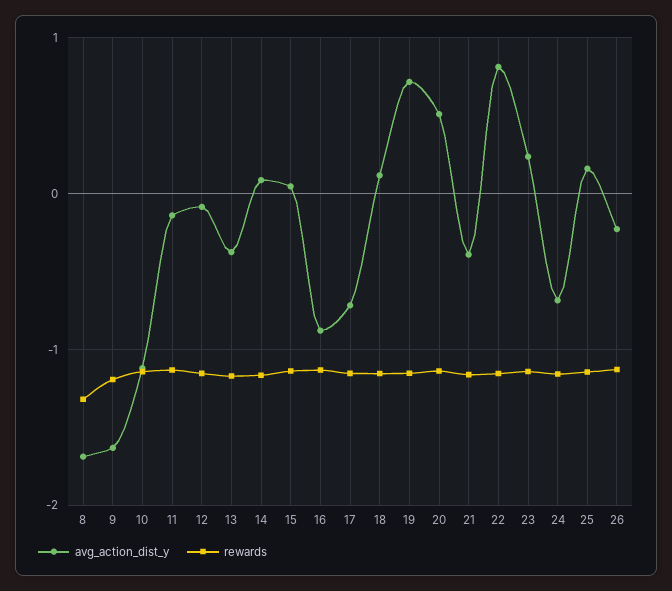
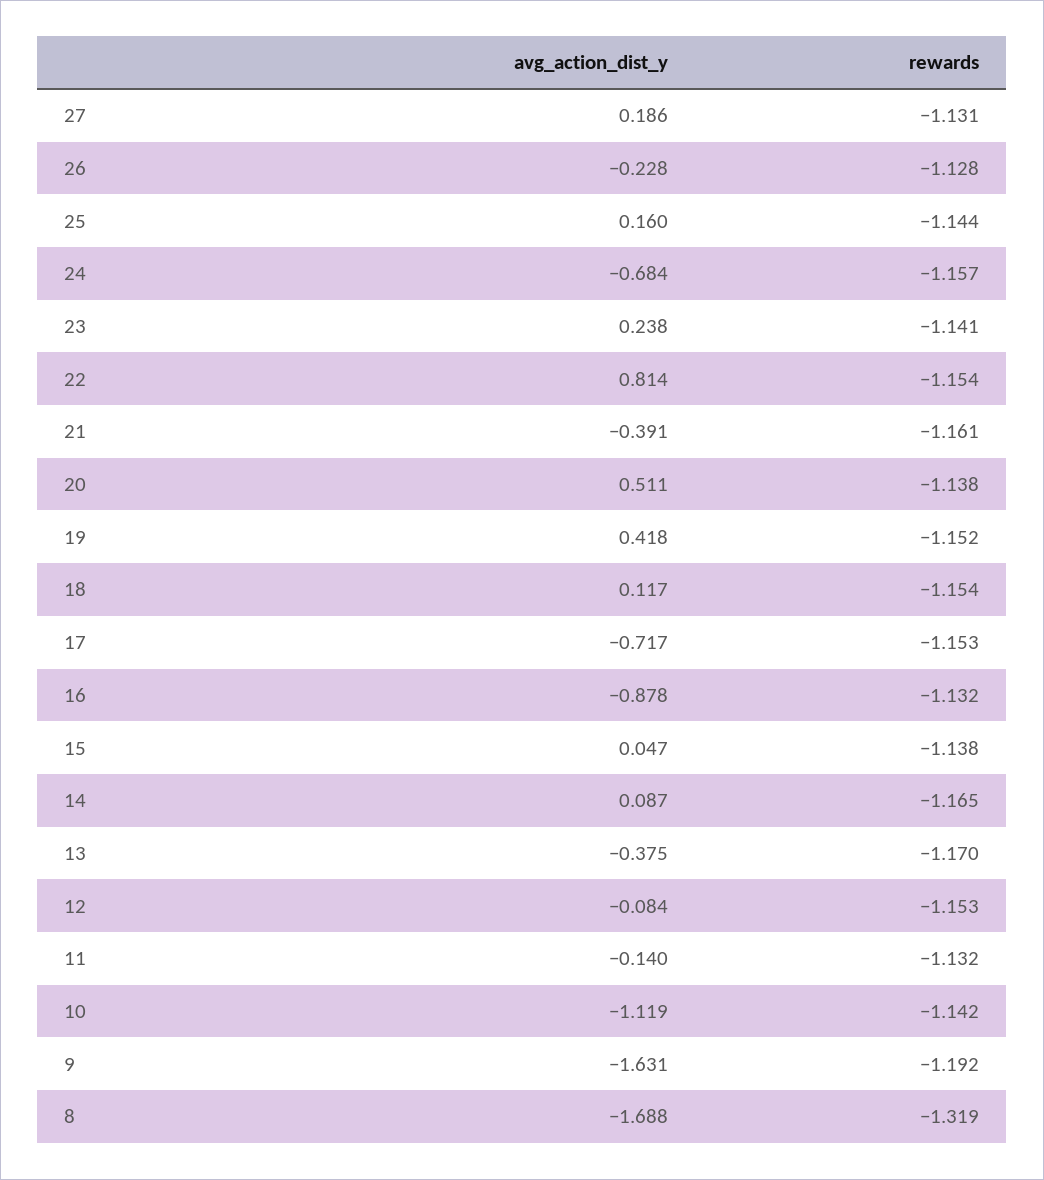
  {
    "avg_action_dist_y": {
      "8": -1.688,
      "9": -1.631,
      "10": -1.119,
      "11": -0.14,
      "12": -0.084,
      "13": -0.375,
      "14": 0.087,
      "15": 0.047,
      "16": -0.878,
      "17": -0.717,
      "18": 0.117,
-     "19": 0.7,
+     "19": 0.418,
      "20": 0.511,
      "21": -0.391,
      "22": 0.814,
      "23": 0.238,
      "24": -0.684,
      "25": 0.16,
-     "26": -0.228
+     "26": -0.228,
+     "27": 0.186
    },
    "rewards": {
      "8": -1.319,
      "9": -1.192,
      "10": -1.142,
      "11": -1.132,
      "12": -1.153,
      "13": -1.17,
      "14": -1.165,
      "15": -1.138,
      "16": -1.132,
      "17": -1.153,
      "18": -1.154,
      "19": -1.152,
      "20": -1.138,
      "21": -1.161,
      "22": -1.154,
      "23": -1.141,
      "24": -1.157,
      "25": -1.144,
-     "26": -1.128
+     "26": -1.128,
+     "27": -1.131
    }
  }

